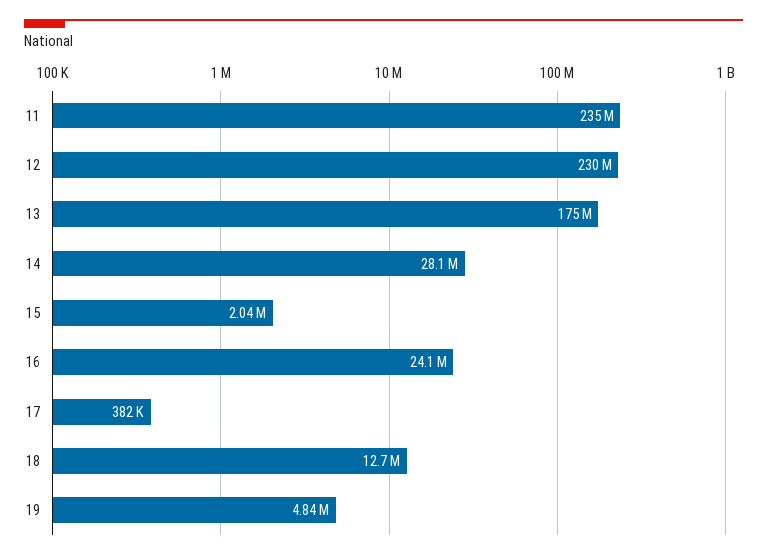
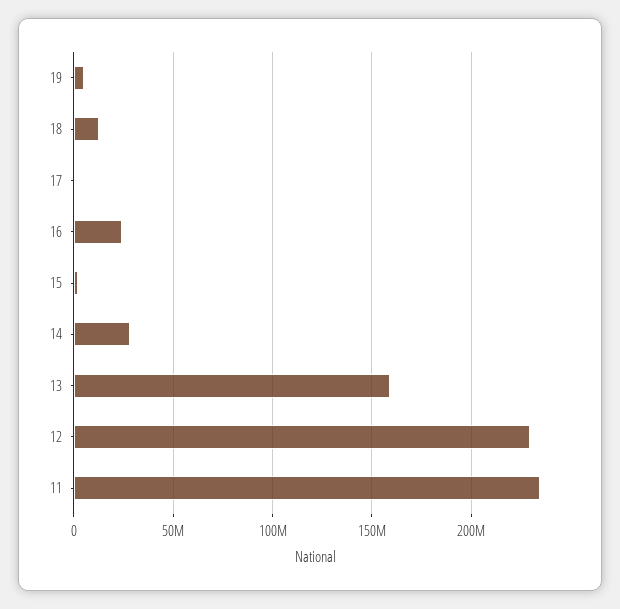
  {
    "11": 235000000,
    "12": 230000000,
-   "13": 175000000,
+   "13": 160000000,
    "14": 28100000,
    "15": 2040000,
    "16": 24100000,
    "17": 382000,
    "18": 12700000,
    "19": 4840000
  }

